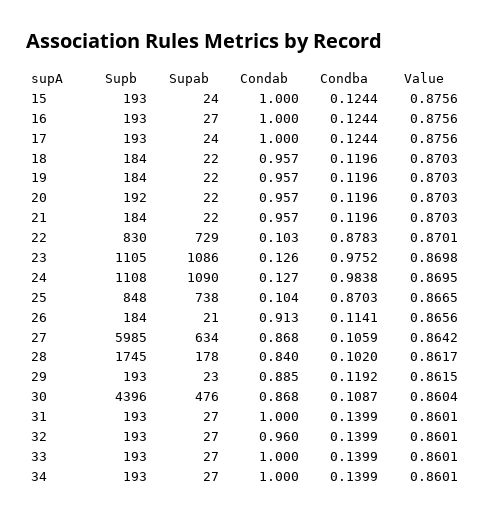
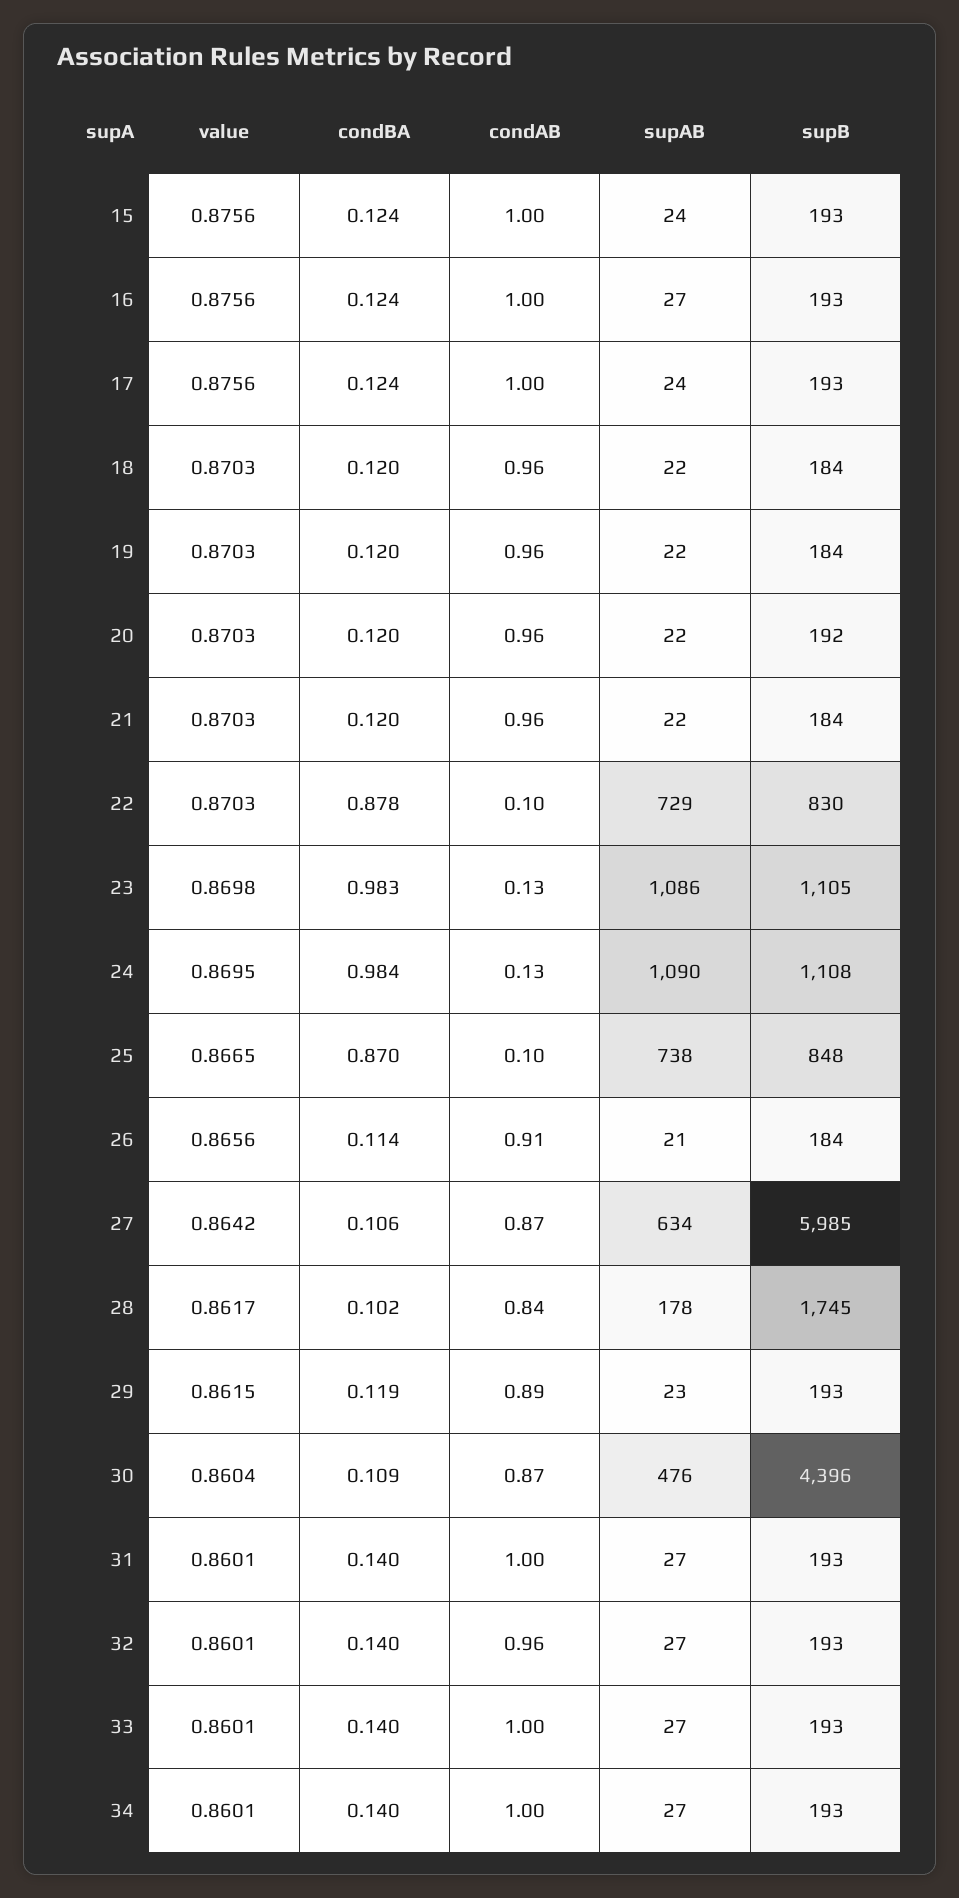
  {
    "Supb": {
      "15": 193,
      "16": 193,
      "17": 193,
      "18": 184,
      "19": 184,
      "20": 192,
      "21": 184,
      "22": 830,
      "23": 1105,
      "24": 1108,
      "25": 848,
      "26": 184,
      "27": 5985,
      "28": 1745,
      "29": 193,
      "30": 4396,
      "31": 193,
      "32": 193,
      "33": 193,
      "34": 193
    },
    "Supab": {
      "15": 24,
      "16": 27,
      "17": 24,
      "18": 22,
      "19": 22,
      "20": 22,
      "21": 22,
      "22": 729,
      "23": 1086,
      "24": 1090,
      "25": 738,
      "26": 21,
      "27": 634,
      "28": 178,
      "29": 23,
      "30": 476,
      "31": 27,
      "32": 27,
      "33": 27,
      "34": 27
    },
    "Condab": {
      "15": 1,
      "16": 1,
      "17": 1,
      "18": 0.957,
      "19": 0.957,
      "20": 0.957,
      "21": 0.957,
      "22": 0.103,
      "23": 0.126,
      "24": 0.127,
      "25": 0.104,
      "26": 0.913,
      "27": 0.868,
      "28": 0.84,
      "29": 0.885,
      "30": 0.868,
      "31": 1,
      "32": 0.96,
      "33": 1,
      "34": 1
    },
    "Condba": {
      "15": 0.1244,
      "16": 0.1244,
      "17": 0.1244,
      "18": 0.1196,
      "19": 0.1196,
      "20": 0.1196,
      "21": 0.1196,
      "22": 0.8783,
-     "23": 0.9752,
+     "23": 0.983,
      "24": 0.9838,
      "25": 0.8703,
      "26": 0.1141,
      "27": 0.1059,
      "28": 0.102,
      "29": 0.1192,
      "30": 0.1087,
      "31": 0.1399,
      "32": 0.1399,
      "33": 0.1399,
      "34": 0.1399
    },
    "Value": {
      "15": 0.8756,
      "16": 0.8756,
      "17": 0.8756,
      "18": 0.8703,
      "19": 0.8703,
      "20": 0.8703,
      "21": 0.8703,
-     "22": 0.8701,
+     "22": 0.8703,
      "23": 0.8698,
      "24": 0.8695,
      "25": 0.8665,
      "26": 0.8656,
      "27": 0.8642,
      "28": 0.8617,
      "29": 0.8615,
      "30": 0.8604,
      "31": 0.8601,
      "32": 0.8601,
      "33": 0.8601,
      "34": 0.8601
    }
  }

